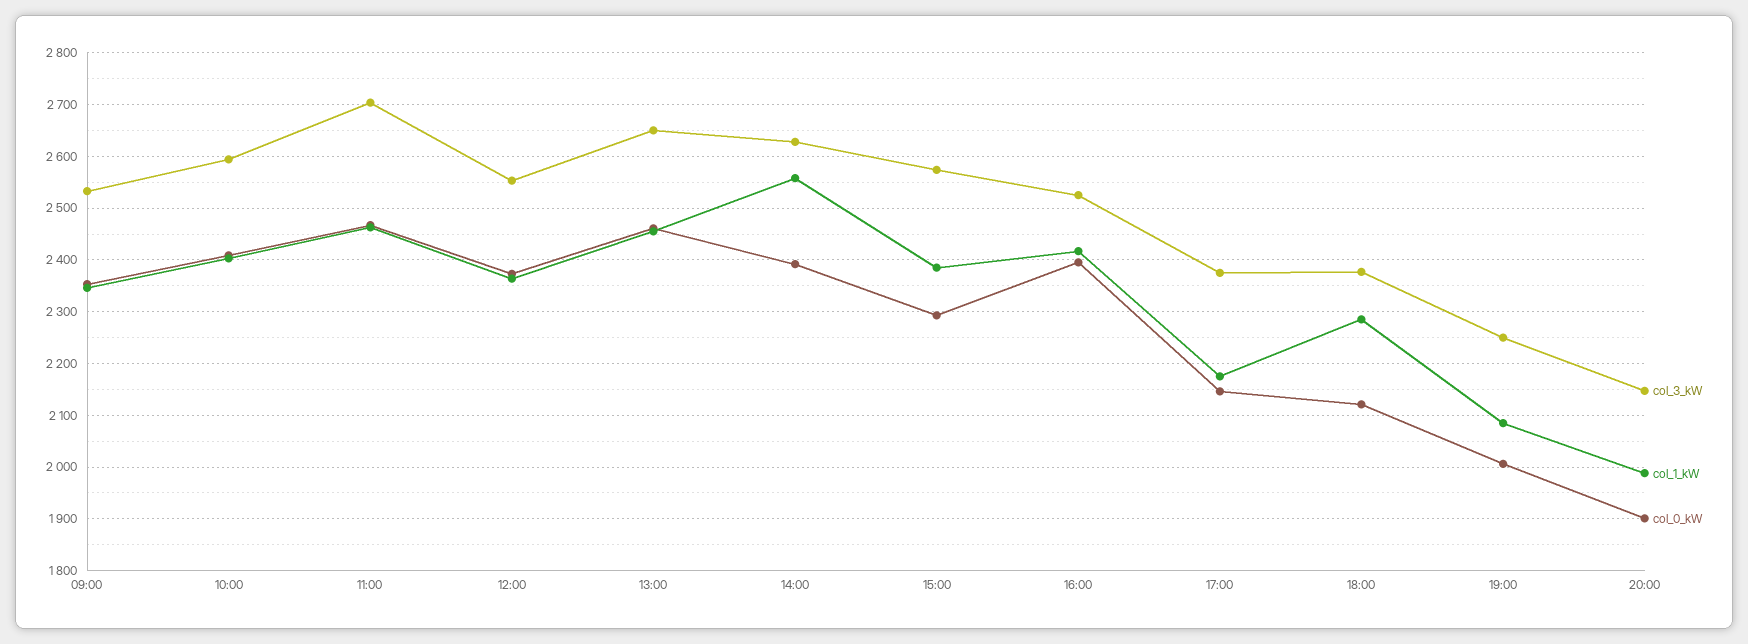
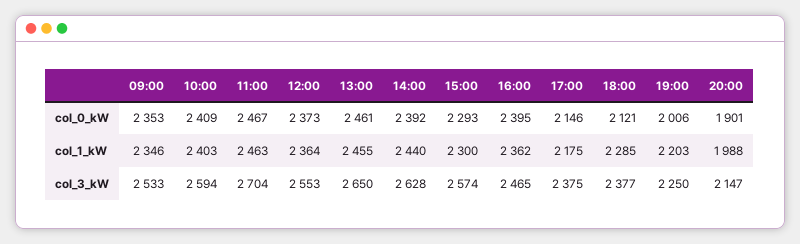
  {
    "col_3_kW": {
      "09:00": 2533,
      "10:00": 2594,
      "11:00": 2704,
      "12:00": 2553,
      "13:00": 2650,
      "14:00": 2628,
      "15:00": 2574,
-     "16:00": 2520,
+     "16:00": 2465,
      "17:00": 2375,
      "18:00": 2377,
      "19:00": 2250,
      "20:00": 2147
    },
    "col_1_kW": {
      "09:00": 2346,
      "10:00": 2403,
      "11:00": 2463,
      "12:00": 2364,
      "13:00": 2455,
-     "14:00": 2560,
+     "14:00": 2440,
-     "15:00": 2380,
+     "15:00": 2300,
-     "16:00": 2420,
+     "16:00": 2362,
      "17:00": 2175,
      "18:00": 2285,
-     "19:00": 2080,
+     "19:00": 2203,
      "20:00": 1988
    },
    "col_0_kW": {
      "09:00": 2353,
      "10:00": 2409,
      "11:00": 2467,
      "12:00": 2373,
      "13:00": 2461,
      "14:00": 2392,
      "15:00": 2293,
      "16:00": 2395,
      "17:00": 2146,
      "18:00": 2121,
      "19:00": 2006,
      "20:00": 1901
    }
  }

